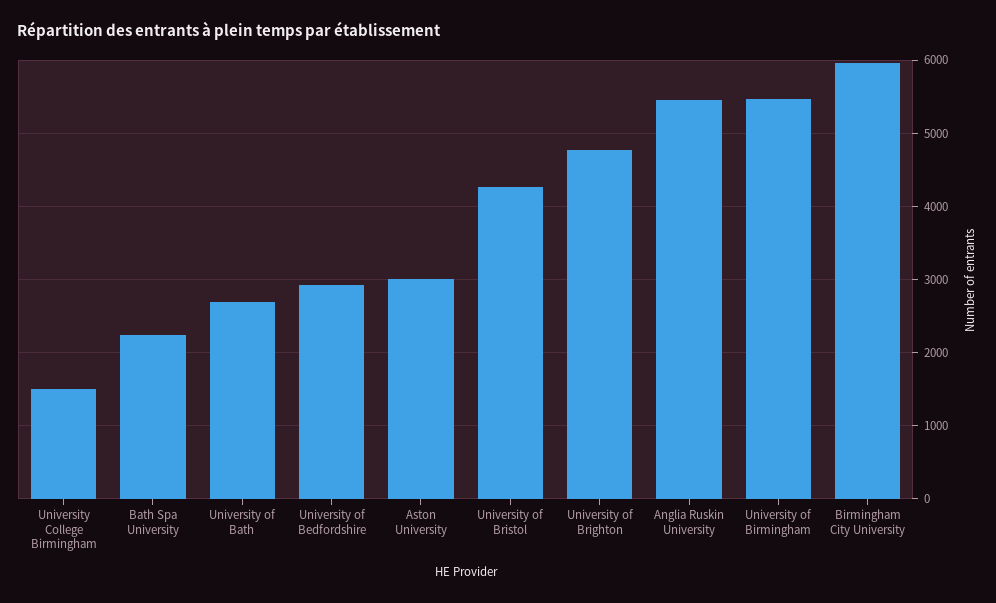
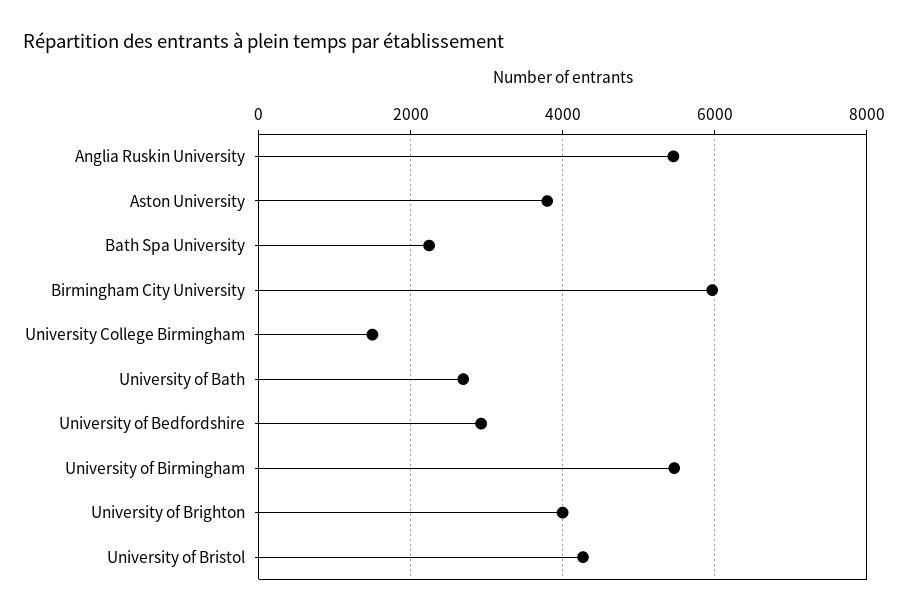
  {
    "University College Birmingham": 1500,
    "Bath Spa University": 2200,
    "University of Bath": 2700,
    "University of Bedfordshire": 2900,
-   "Aston University": 3000,
+   "Aston University": 3800,
    "University of Bristol": 4300,
-   "University of Brighton": 4800,
+   "University of Brighton": 4000,
    "Anglia Ruskin University": 5500,
    "University of Birmingham": 5500,
    "Birmingham City University": 6000
  }

